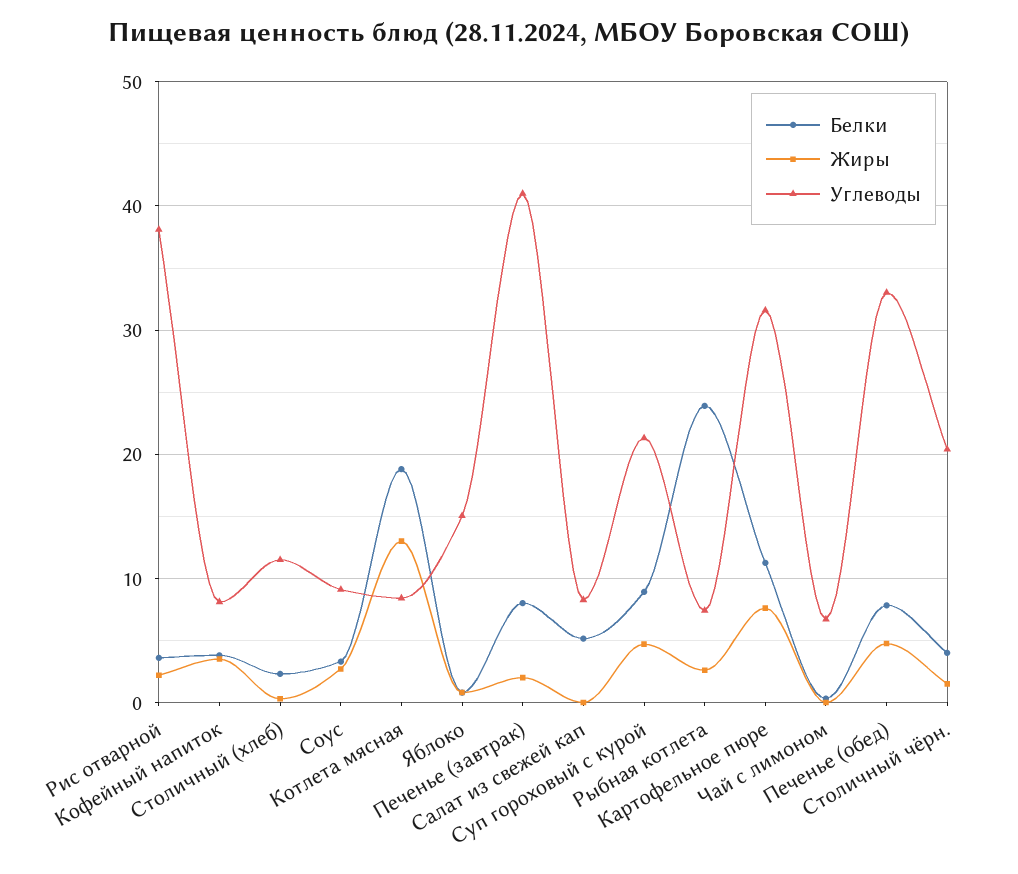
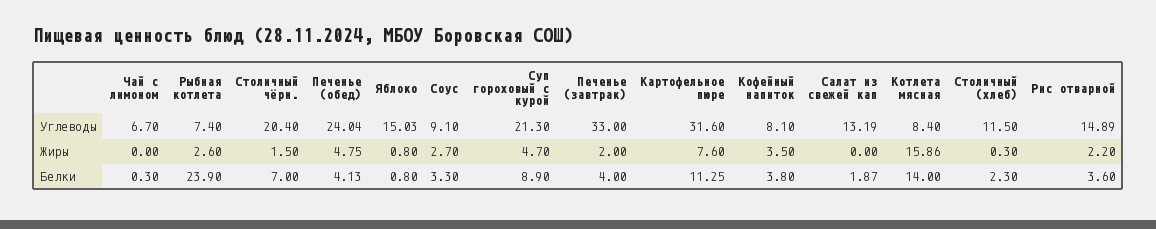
  {
    "Белки": {
      "Рис отварной": 3.6,
      "Кофейный напиток": 3.8,
      "Столичный (хлеб)": 2.3,
      "Соус": 3.3,
-     "Котлета мясная": 19,
+     "Котлета мясная": 14,
      "Яблоко": 0.8,
-     "Печенье (завтрак)": 8,
+     "Печенье (завтрак)": 4,
-     "Салат из свежей кап": 5,
+     "Салат из свежей кап": 1.87,
      "Суп гороховый с курой": 8.9,
      "Рыбная котлета": 23.9,
      "Картофельное пюре": 11.25,
      "Чай с лимоном": 0.3,
-     "Печенье (обед)": 8,
+     "Печенье (обед)": 4.13,
-     "Столичный чёрн.": 4
+     "Столичный чёрн.": 7
    },
    "Жиры": {
      "Рис отварной": 2.2,
      "Кофейный напиток": 3.5,
      "Столичный (хлеб)": 0.3,
      "Соус": 2.7,
-     "Котлета мясная": 13,
+     "Котлета мясная": 15.86,
      "Яблоко": 0.8,
      "Печенье (завтрак)": 2,
      "Салат из свежей кап": 0,
      "Суп гороховый с курой": 4.7,
      "Рыбная котлета": 2.6,
      "Картофельное пюре": 7.6,
      "Чай с лимоном": 0,
      "Печенье (обед)": 4.75,
      "Столичный чёрн.": 1.5
    },
    "Углеводы": {
-     "Рис отварной": 38,
+     "Рис отварной": 14.89,
      "Кофейный напиток": 8.1,
      "Столичный (хлеб)": 11.5,
      "Соус": 9.1,
      "Котлета мясная": 8.4,
      "Яблоко": 15.03,
-     "Печенье (завтрак)": 41,
+     "Печенье (завтрак)": 33,
-     "Салат из свежей кап": 8,
+     "Салат из свежей кап": 13.19,
      "Суп гороховый с курой": 21.3,
      "Рыбная котлета": 7.4,
      "Картофельное пюре": 31.6,
      "Чай с лимоном": 6.7,
-     "Печенье (обед)": 33,
+     "Печенье (обед)": 24.04,
      "Столичный чёрн.": 20.4
    }
  }

